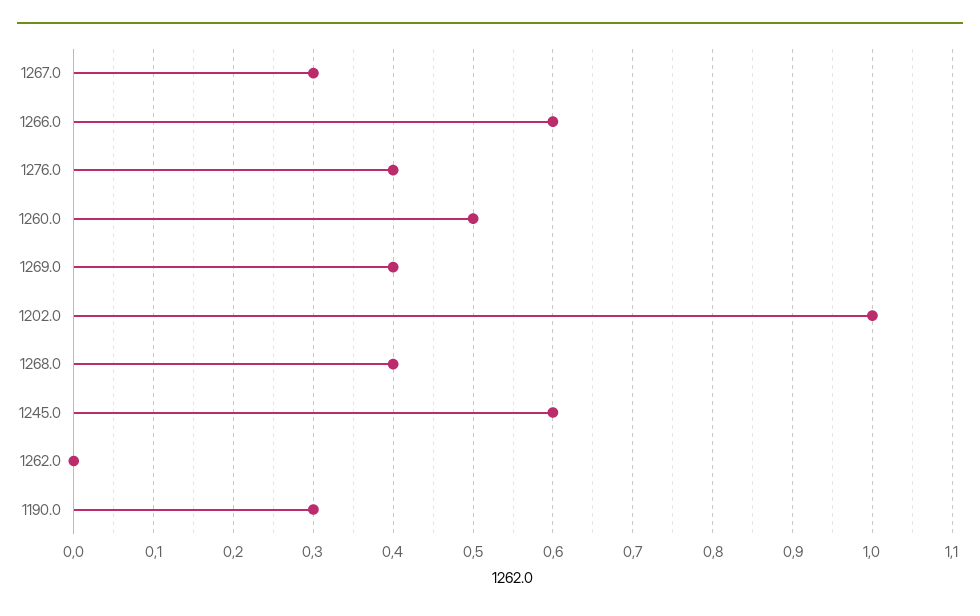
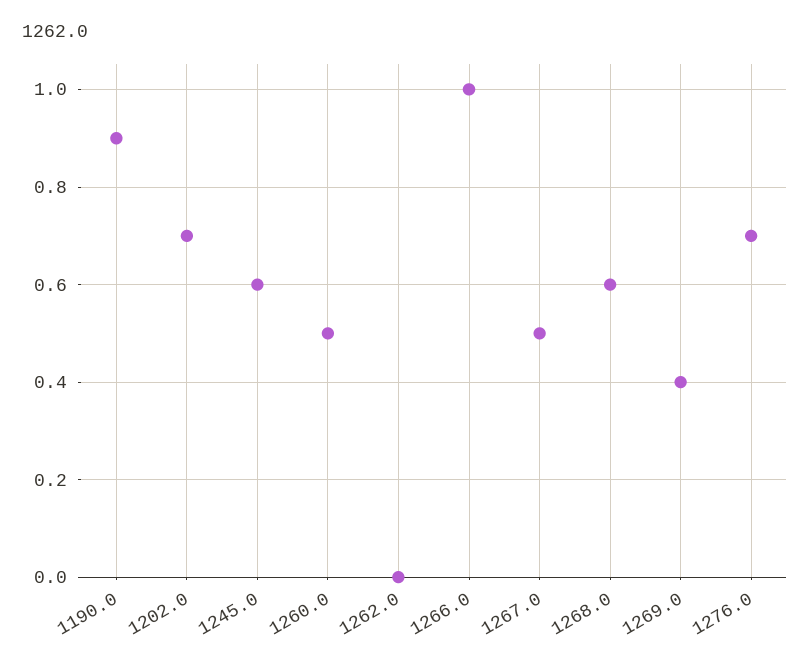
  {
-   "1267.0": 0.3,
+   "1267.0": 0.5,
-   "1266.0": 0.6,
+   "1266.0": 1,
-   "1276.0": 0.4,
+   "1276.0": 0.7,
    "1260.0": 0.5,
    "1269.0": 0.4,
-   "1202.0": 1,
+   "1202.0": 0.7,
-   "1268.0": 0.4,
+   "1268.0": 0.6,
    "1245.0": 0.6,
    "1262.0": 0,
-   "1190.0": 0.3
+   "1190.0": 0.9
  }

